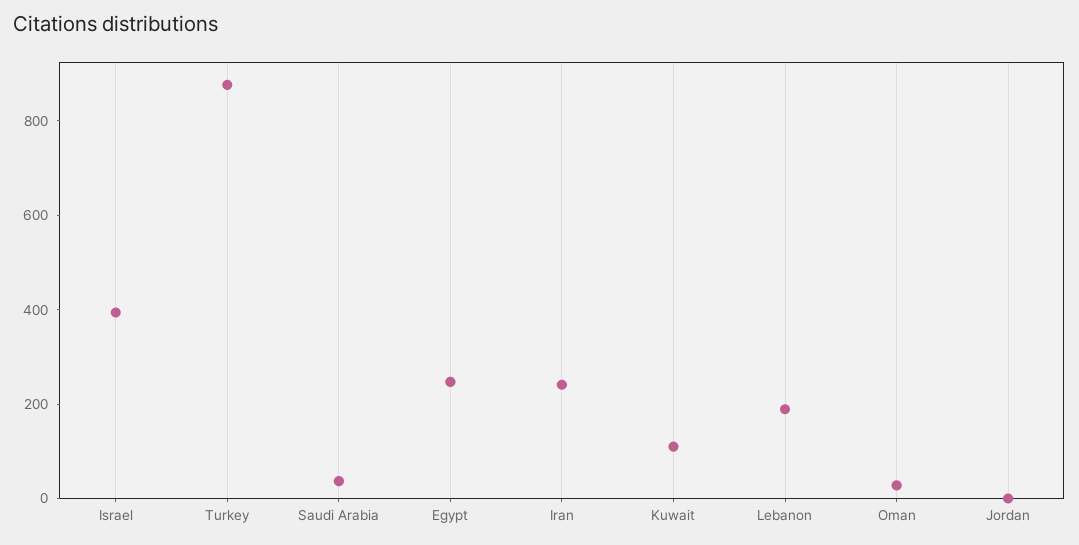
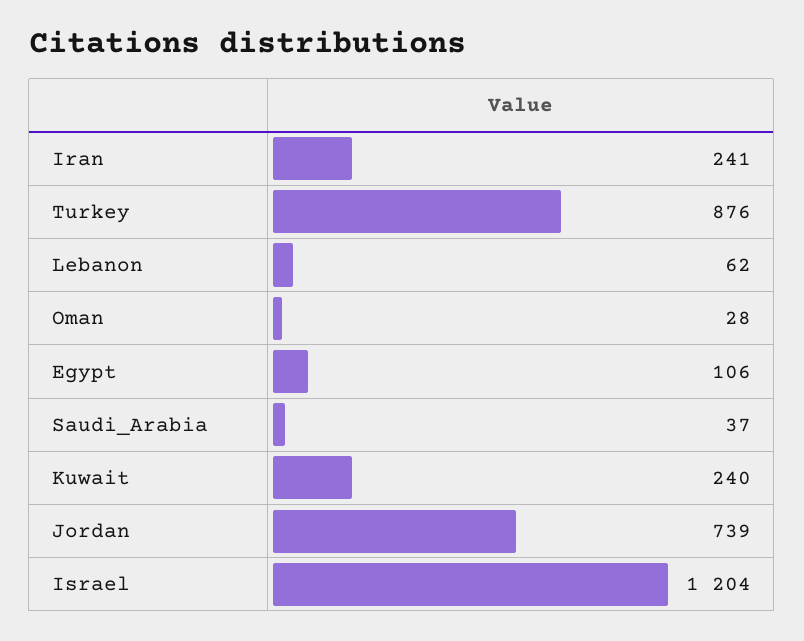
  {
-   "Israel": 400,
+   "Israel": 1204,
    "Turkey": 876,
    "Saudi Arabia": 37,
-   "Egypt": 250,
+   "Egypt": 106,
    "Iran": 241,
-   "Kuwait": 100,
+   "Kuwait": 240,
-   "Lebanon": 200,
+   "Lebanon": 62,
    "Oman": 28,
-   "Jordan": 0
+   "Jordan": 739
  }

